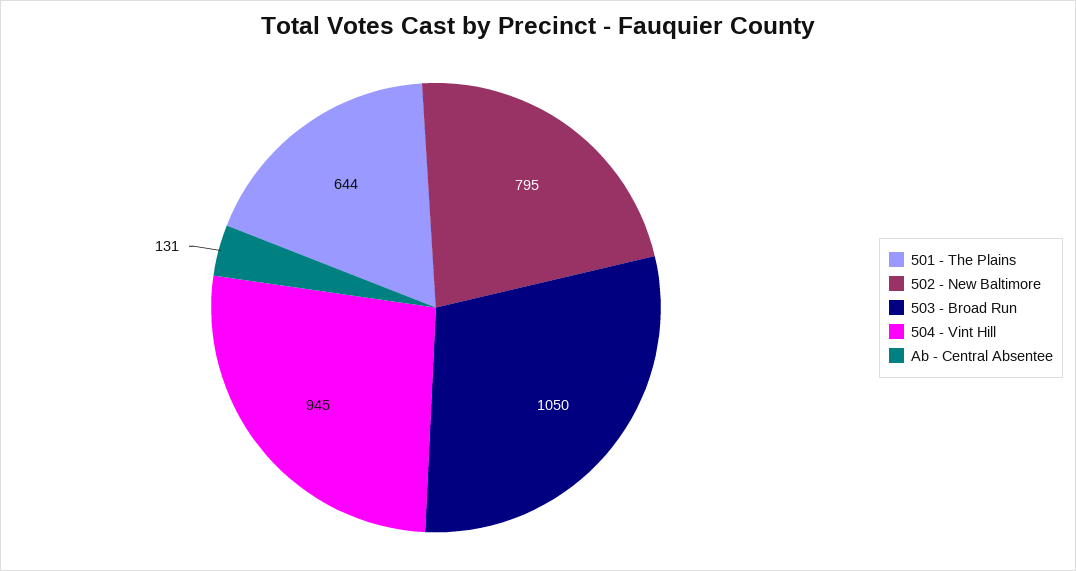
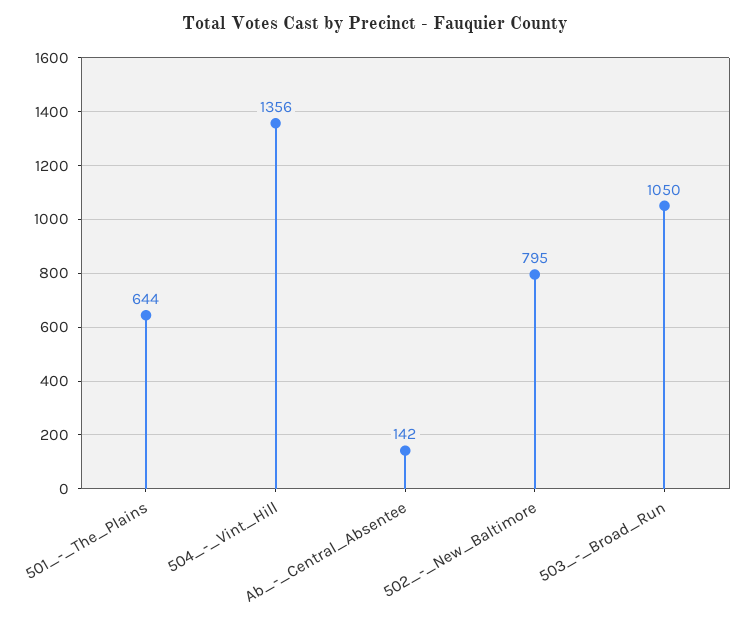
  {
    "501 - The Plains": 644,
    "502 - New Baltimore": 795,
    "503 - Broad Run": 1050,
-   "504 - Vint Hill": 945,
+   "504 - Vint Hill": 1356,
-   "Ab - Central Absentee": 131
+   "Ab - Central Absentee": 142
  }

